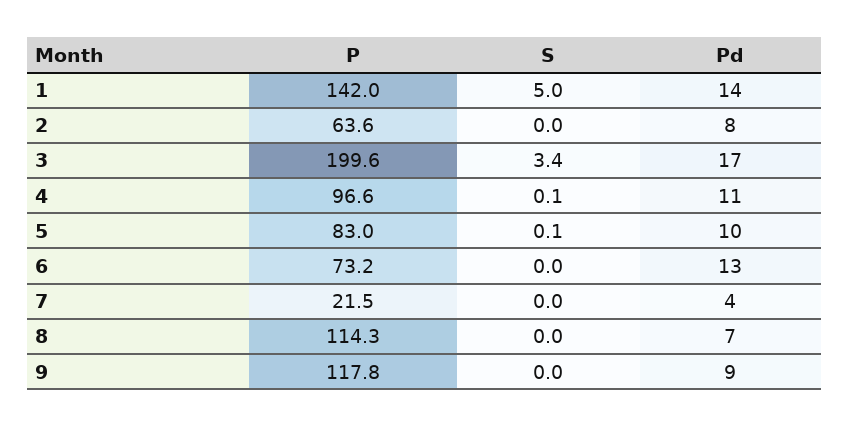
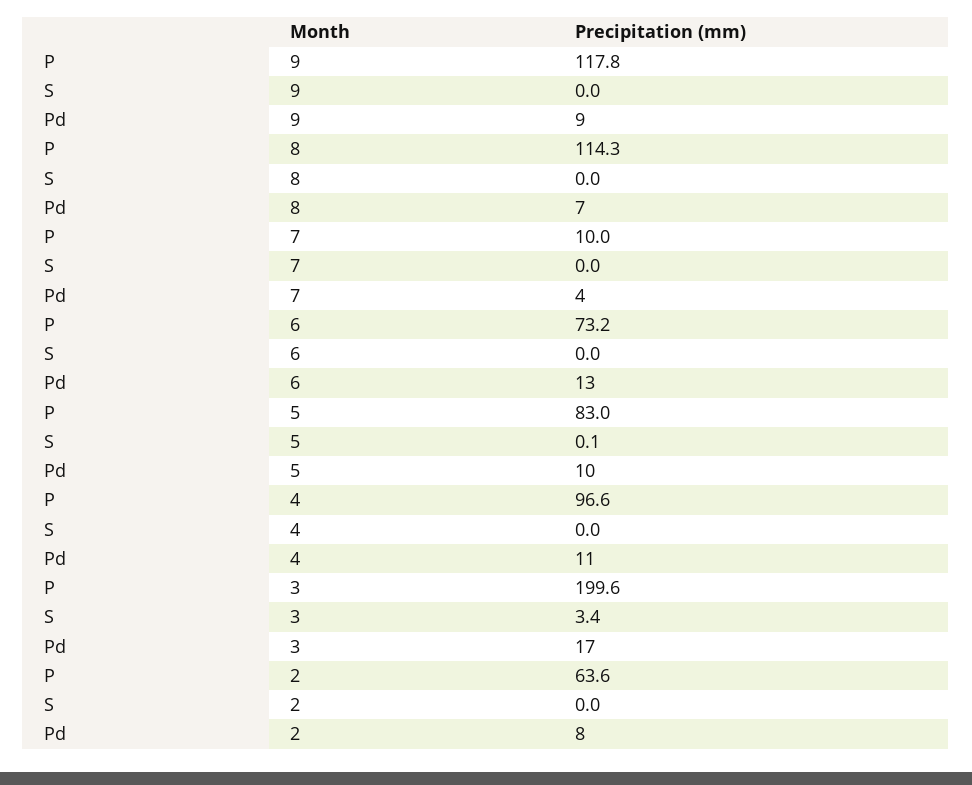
  {
    "P": {
-     "1": 142,
      "2": 63.6,
      "3": 199.6,
      "4": 96.6,
      "5": 83,
      "6": 73.2,
-     "7": 21.5,
+     "7": 10,
      "8": 114.3,
      "9": 117.8
    },
    "S": {
-     "1": 5,
      "2": 0,
      "3": 3.4,
-     "4": 0.1,
+     "4": 0,
      "5": 0.1,
      "6": 0,
      "7": 0,
      "8": 0,
      "9": 0
    },
    "Pd": {
-     "1": 14,
      "2": 8,
      "3": 17,
      "4": 11,
      "5": 10,
      "6": 13,
      "7": 4,
      "8": 7,
      "9": 9
    }
  }

